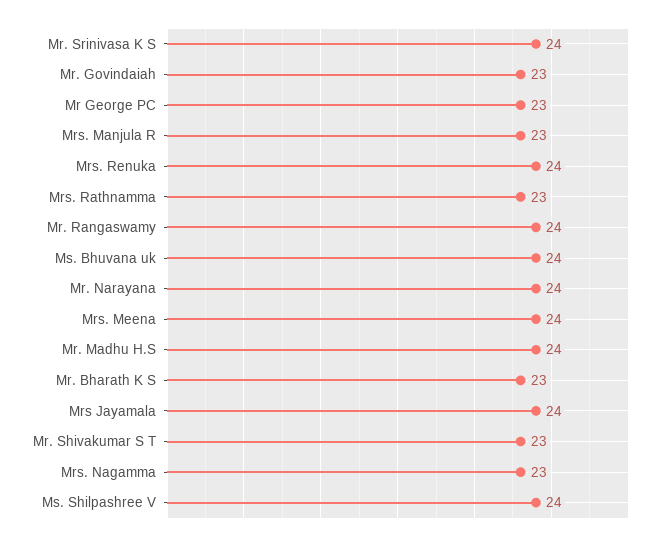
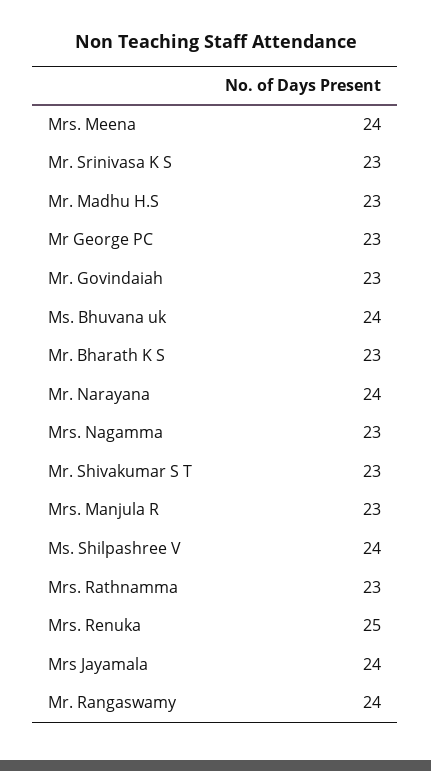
  {
-   "Mr. Srinivasa K S": 24,
+   "Mr. Srinivasa K S": 23,
    "Mr. Govindaiah": 23,
    "Mr George PC": 23,
    "Mrs. Manjula R": 23,
-   "Mrs. Renuka": 24,
+   "Mrs. Renuka": 25,
    "Mrs. Rathnamma": 23,
    "Mr. Rangaswamy": 24,
    "Ms. Bhuvana uk": 24,
    "Mr. Narayana": 24,
    "Mrs. Meena": 24,
-   "Mr. Madhu H.S": 24,
+   "Mr. Madhu H.S": 23,
    "Mr. Bharath K S": 23,
    "Mrs Jayamala": 24,
    "Mr. Shivakumar S T": 23,
    "Mrs. Nagamma": 23,
    "Ms. Shilpashree V": 24
  }

